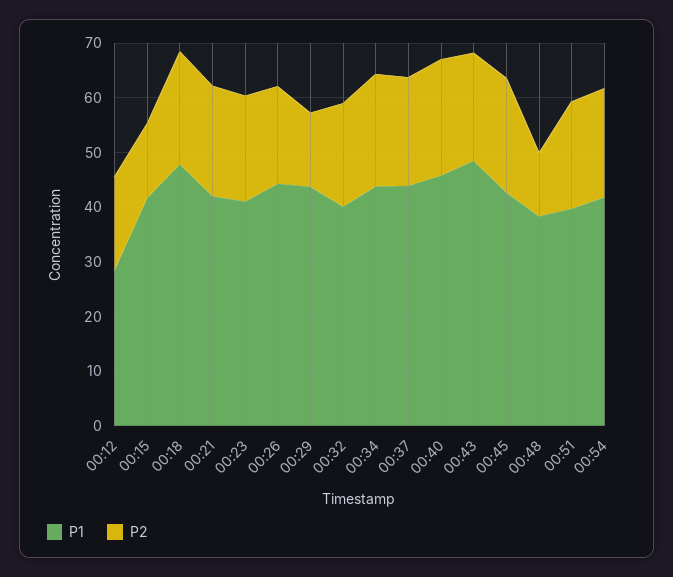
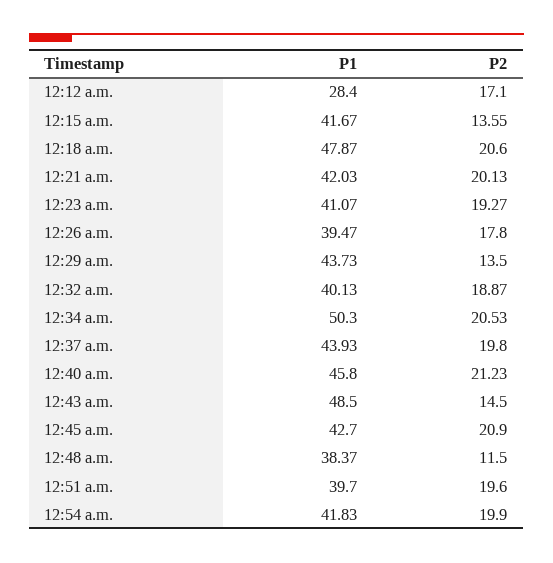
  {
    "P1": {
      "00:12": 28.4,
      "00:15": 41.67,
      "00:18": 47.87,
      "00:21": 42.03,
      "00:23": 41.07,
-     "00:26": 44,
+     "00:26": 39.47,
      "00:29": 43.73,
      "00:32": 40.13,
-     "00:34": 44,
+     "00:34": 50.3,
      "00:37": 43.93,
      "00:40": 45.8,
      "00:43": 48.5,
      "00:45": 42.7,
      "00:48": 38.37,
      "00:51": 39.7,
      "00:54": 41.83
    },
    "P2": {
      "00:12": 17.1,
      "00:15": 13.55,
      "00:18": 20.6,
      "00:21": 20.13,
      "00:23": 19.27,
      "00:26": 17.8,
      "00:29": 13.5,
      "00:32": 18.87,
      "00:34": 20.53,
      "00:37": 19.8,
      "00:40": 21.23,
-     "00:43": 20,
+     "00:43": 14.5,
      "00:45": 20.9,
      "00:48": 11.5,
      "00:51": 19.6,
      "00:54": 19.9
    }
  }

